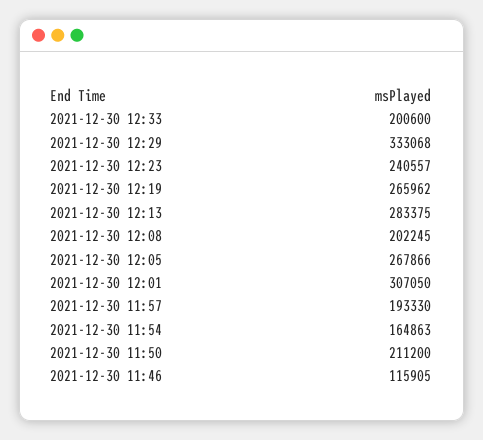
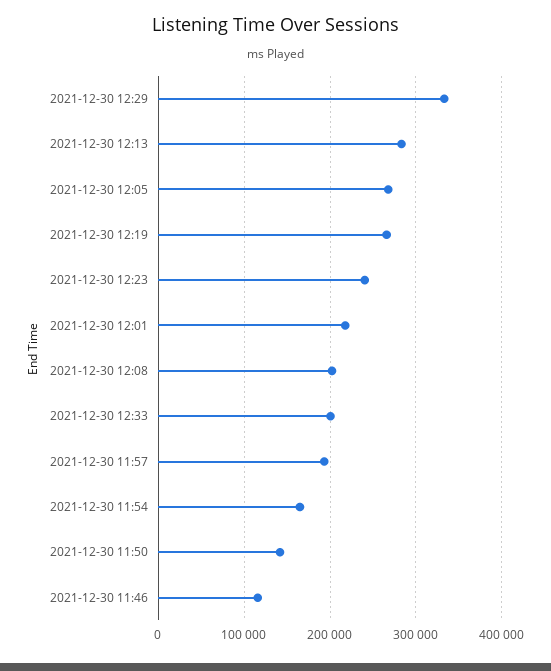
  {
    "2021-12-30 12:33": 200600,
    "2021-12-30 12:29": 333068,
    "2021-12-30 12:23": 240557,
    "2021-12-30 12:19": 265962,
    "2021-12-30 12:13": 283375,
    "2021-12-30 12:08": 202245,
    "2021-12-30 12:05": 267866,
-   "2021-12-30 12:01": 307050,
+   "2021-12-30 12:01": 220000,
    "2021-12-30 11:57": 193330,
    "2021-12-30 11:54": 164863,
-   "2021-12-30 11:50": 211200,
+   "2021-12-30 11:50": 140000,
    "2021-12-30 11:46": 115905
  }

